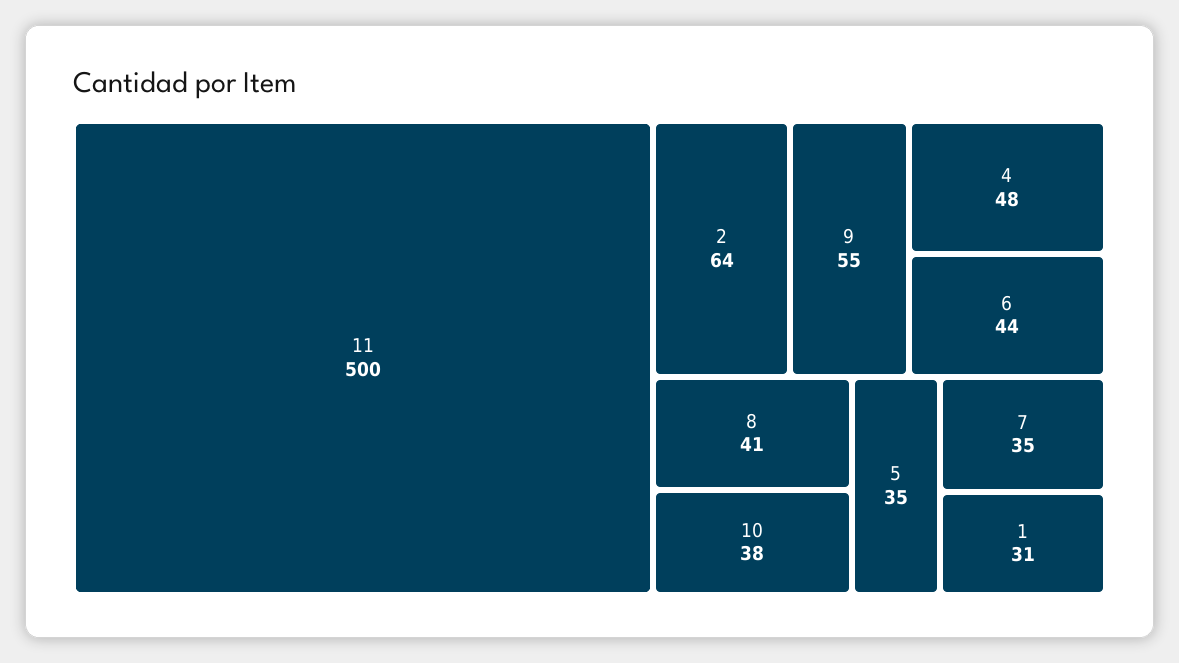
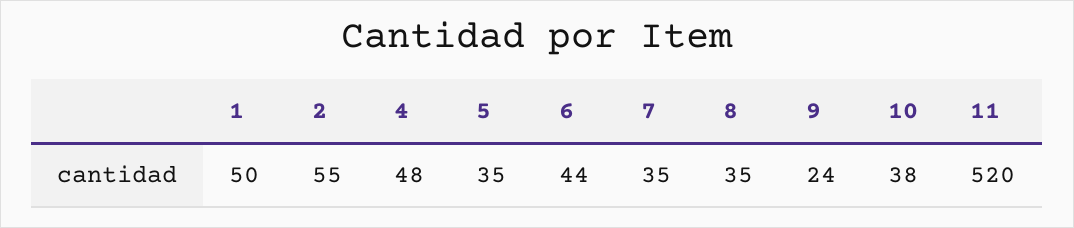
  {
-   "11": 500,
+   "11": 520,
-   "2": 64,
+   "2": 55,
-   "9": 55,
+   "9": 24,
    "4": 48,
    "6": 44,
-   "8": 41,
+   "8": 35,
    "10": 38,
    "5": 35,
    "7": 35,
-   "1": 31
+   "1": 50
  }

